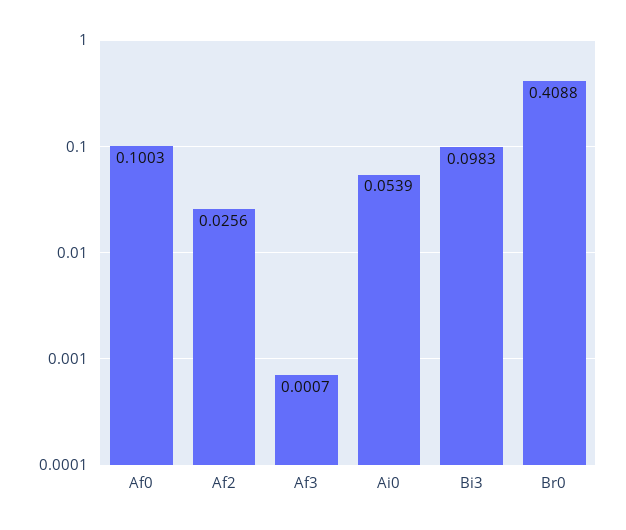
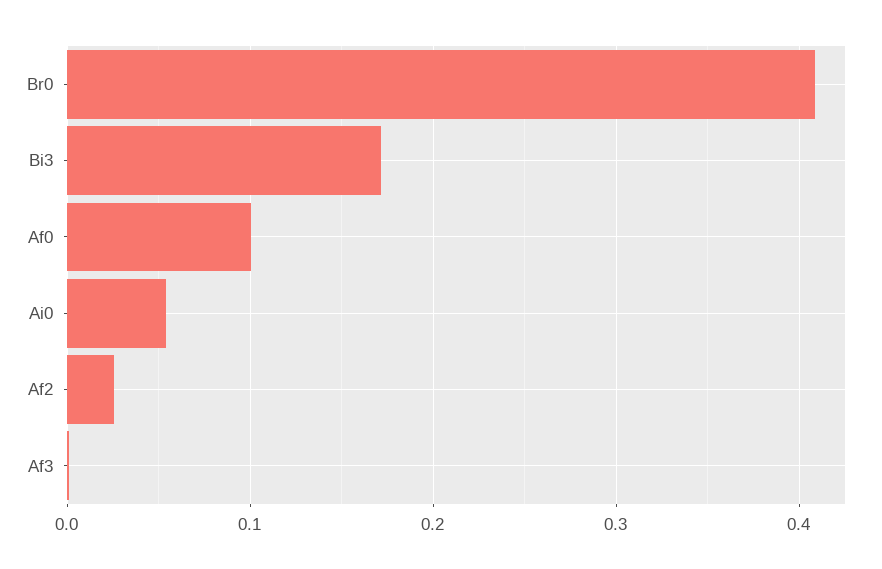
  {
    "Af0": 0.1003,
    "Af2": 0.0256,
    "Af3": 0.0007,
    "Ai0": 0.0539,
-   "Bi3": 0.0983,
+   "Bi3": 0.17,
    "Br0": 0.4088
  }

